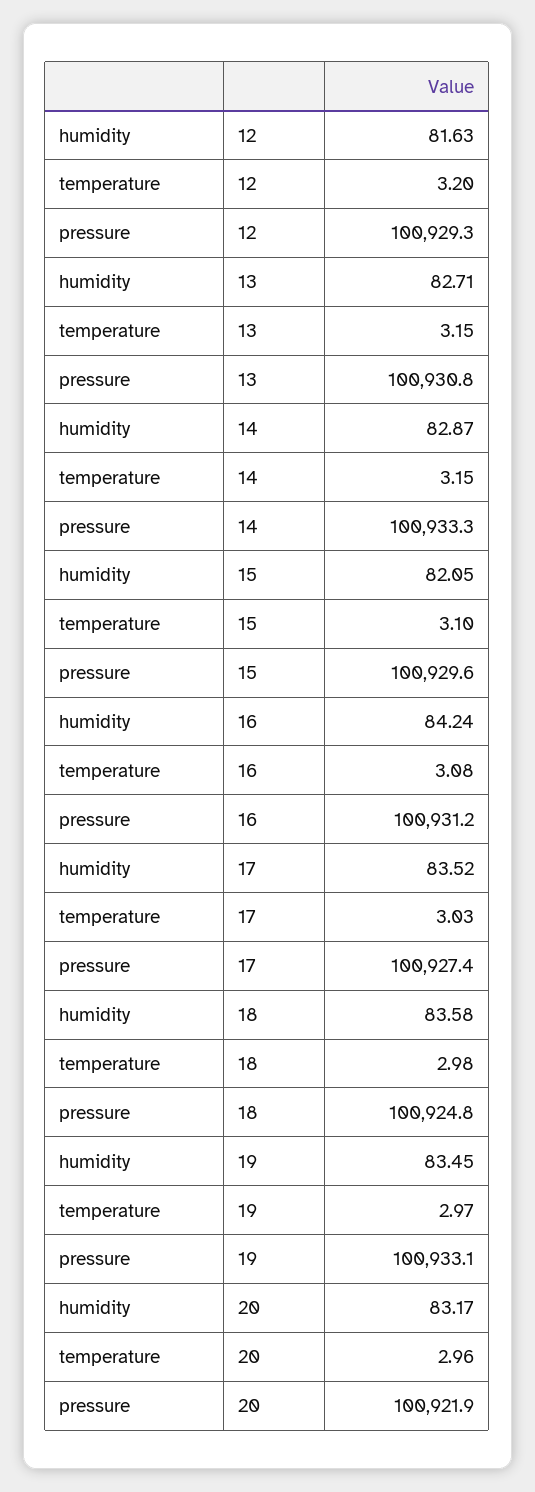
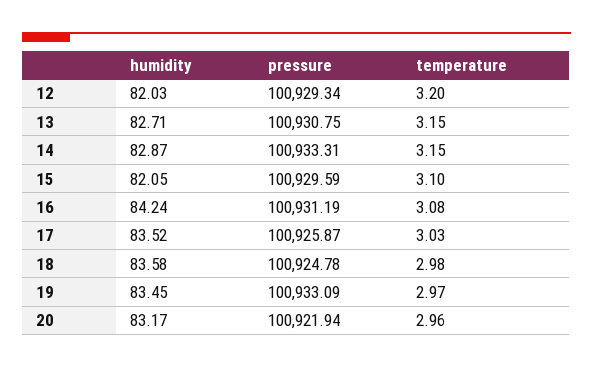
  {
    "humidity": {
-     "12": 81.63,
+     "12": 82.03,
      "13": 82.71,
      "14": 82.87,
      "15": 82.05,
      "16": 84.24,
      "17": 83.52,
      "18": 83.58,
      "19": 83.45,
      "20": 83.17
    },
    "temperature": {
      "12": 3.2,
      "13": 3.15,
      "14": 3.15,
      "15": 3.1,
      "16": 3.08,
      "17": 3.03,
      "18": 2.98,
      "19": 2.97,
      "20": 2.96
    },
    "pressure": {
      "12": 100929.34,
      "13": 100930.75,
      "14": 100933.31,
      "15": 100929.59,
      "16": 100931.19,
-     "17": 100927.4,
+     "17": 100925.87,
      "18": 100924.78,
      "19": 100933.09,
      "20": 100921.94
    }
  }

